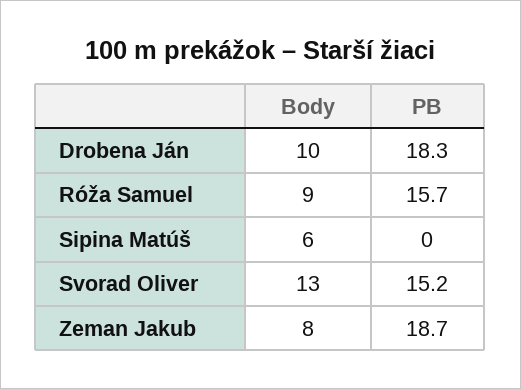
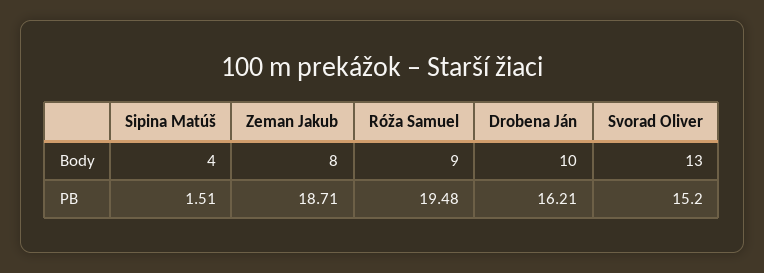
  {
    "Body": {
      "Drobena Ján": 10,
      "Róža Samuel": 9,
-     "Sipina Matúš": 6,
+     "Sipina Matúš": 4,
      "Svorad Oliver": 13,
      "Zeman Jakub": 8
    },
    "PB": {
-     "Drobena Ján": 18.3,
+     "Drobena Ján": 16.21,
-     "Róža Samuel": 15.7,
+     "Róža Samuel": 19.48,
-     "Sipina Matúš": 0,
+     "Sipina Matúš": 1.51,
      "Svorad Oliver": 15.2,
      "Zeman Jakub": 18.71
    }
  }

